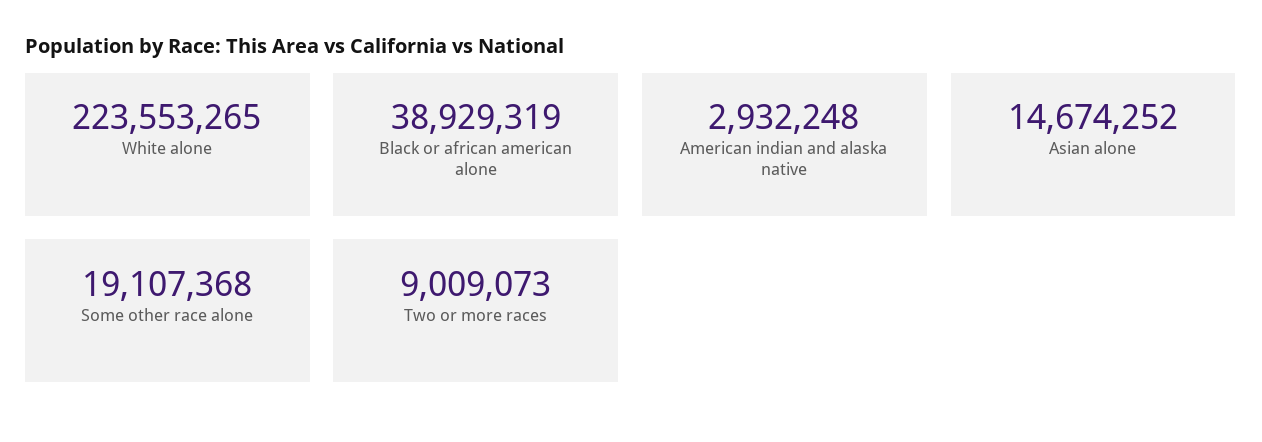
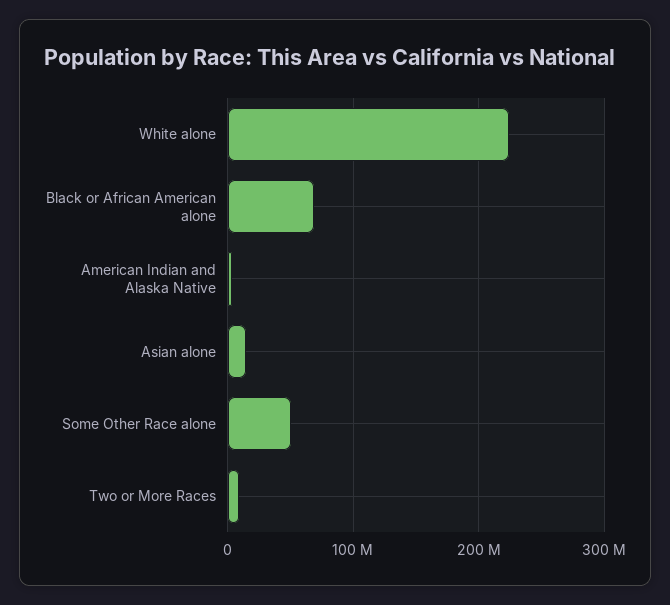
  {
    "White alone": 223553265,
-   "Black or african american alone": 38929319,
+   "Black or african american alone": 70000000,
    "American indian and alaska native": 2932248,
    "Asian alone": 14674252,
-   "Some other race alone": 19107368,
+   "Some other race alone": 50000000,
    "Two or more races": 9009073
  }

